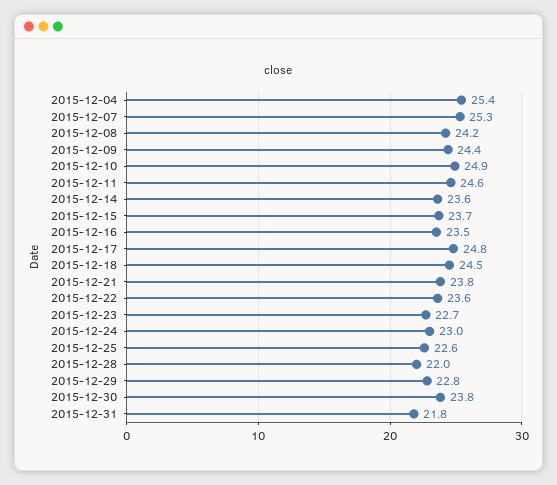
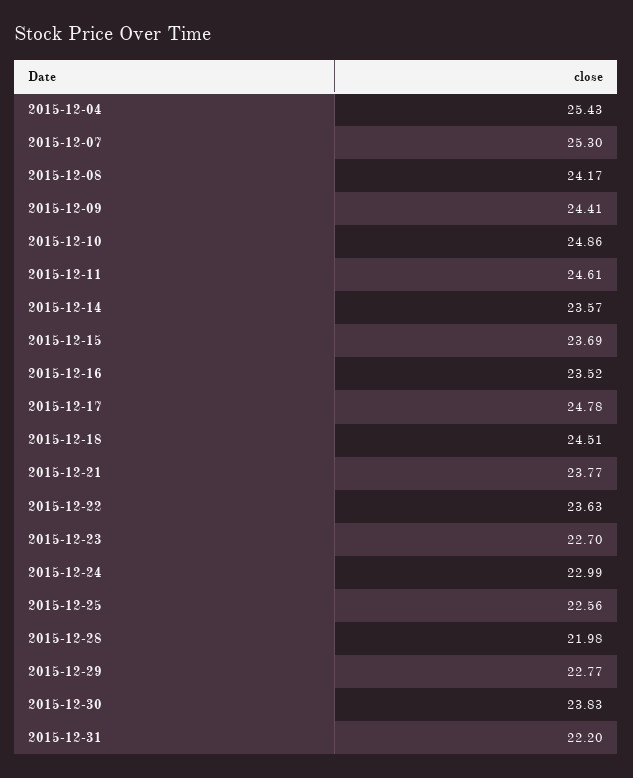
  {
    "2015-12-04": 25.43,
    "2015-12-07": 25.3,
    "2015-12-08": 24.17,
    "2015-12-09": 24.41,
    "2015-12-10": 24.86,
    "2015-12-11": 24.61,
    "2015-12-14": 23.57,
    "2015-12-15": 23.69,
    "2015-12-16": 23.52,
    "2015-12-17": 24.78,
    "2015-12-18": 24.51,
    "2015-12-21": 23.77,
    "2015-12-22": 23.63,
    "2015-12-23": 22.7,
    "2015-12-24": 22.99,
    "2015-12-25": 22.56,
    "2015-12-28": 21.98,
    "2015-12-29": 22.77,
    "2015-12-30": 23.83,
-   "2015-12-31": 21.8
+   "2015-12-31": 22.2
  }

